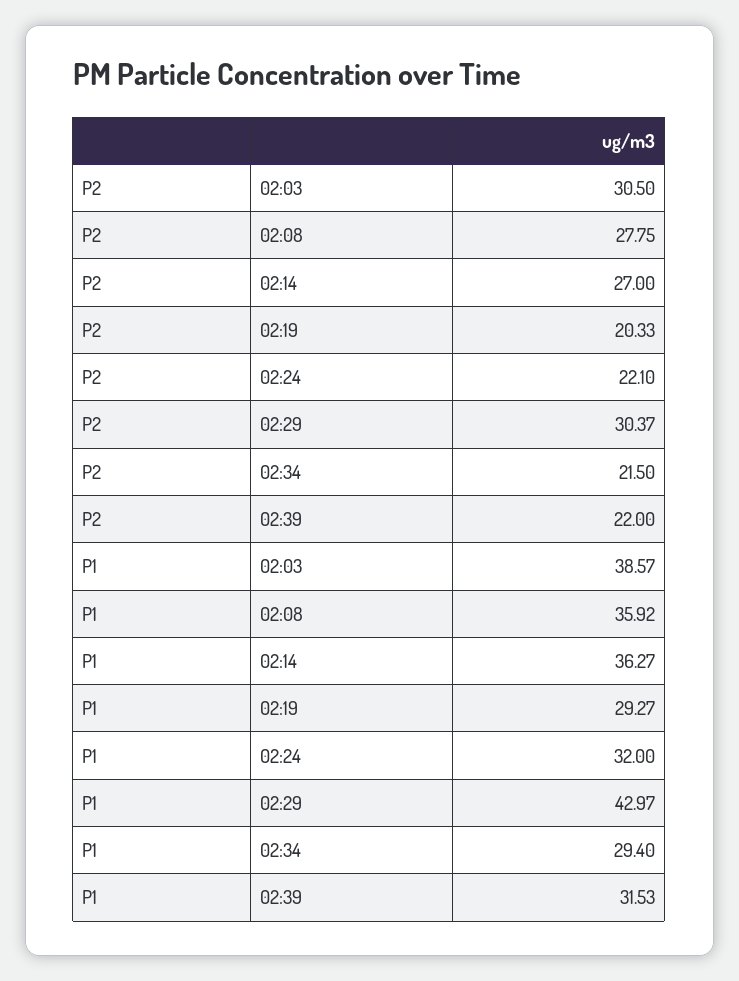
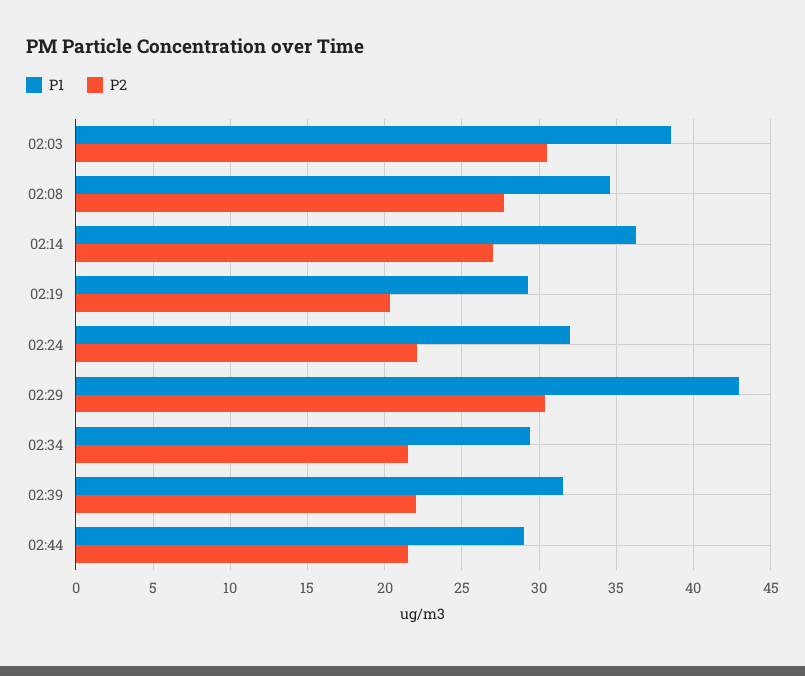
  {
    "P2": {
      "02:03": 30.5,
      "02:08": 27.75,
      "02:14": 27,
      "02:19": 20.33,
      "02:24": 22.1,
      "02:29": 30.37,
      "02:34": 21.5,
-     "02:39": 22
+     "02:39": 22,
+     "02:44": 21.5
    },
    "P1": {
      "02:03": 38.57,
-     "02:08": 35.92,
+     "02:08": 34.5,
      "02:14": 36.27,
      "02:19": 29.27,
      "02:24": 32,
      "02:29": 42.97,
      "02:34": 29.4,
-     "02:39": 31.53
+     "02:39": 31.53,
+     "02:44": 29
    }
  }

